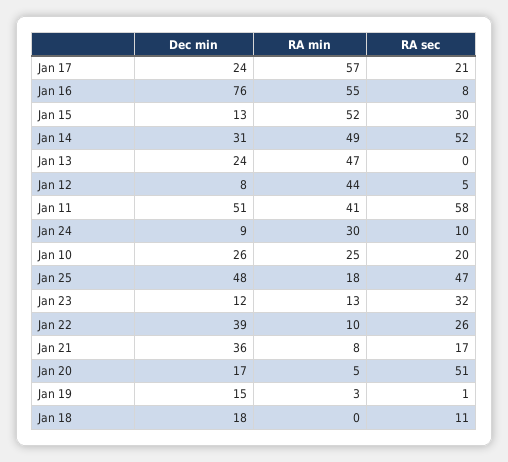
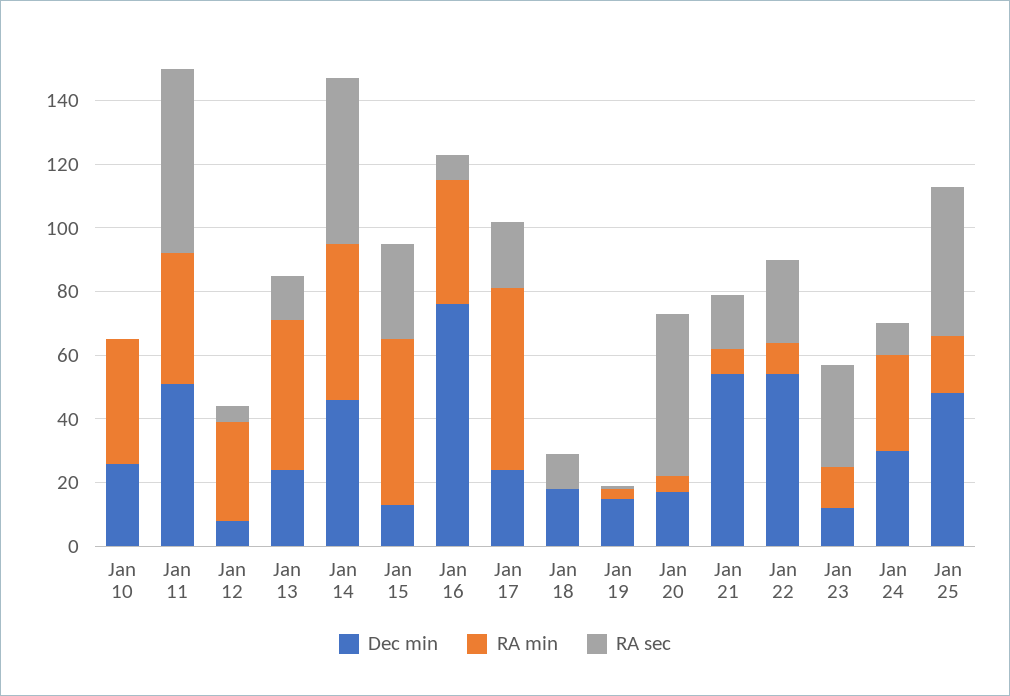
  {
    "Dec min": {
      "Jan 17": 24,
      "Jan 16": 76,
      "Jan 15": 13,
-     "Jan 14": 31,
+     "Jan 14": 45,
      "Jan 13": 24,
      "Jan 12": 8,
      "Jan 11": 51,
-     "Jan 24": 9,
+     "Jan 24": 30,
      "Jan 10": 26,
      "Jan 25": 48,
      "Jan 23": 12,
-     "Jan 22": 39,
+     "Jan 22": 55,
-     "Jan 21": 36,
+     "Jan 21": 55,
      "Jan 20": 17,
      "Jan 19": 15,
      "Jan 18": 18
    },
    "RA min": {
      "Jan 17": 57,
-     "Jan 16": 55,
+     "Jan 16": 40,
      "Jan 15": 52,
      "Jan 14": 49,
      "Jan 13": 47,
-     "Jan 12": 44,
+     "Jan 12": 30,
      "Jan 11": 41,
      "Jan 24": 30,
-     "Jan 10": 25,
+     "Jan 10": 40,
      "Jan 25": 18,
      "Jan 23": 13,
      "Jan 22": 10,
      "Jan 21": 8,
      "Jan 20": 5,
      "Jan 19": 3,
      "Jan 18": 0
    },
    "RA sec": {
      "Jan 17": 21,
      "Jan 16": 8,
      "Jan 15": 30,
      "Jan 14": 52,
-     "Jan 13": 0,
+     "Jan 13": 15,
      "Jan 12": 5,
      "Jan 11": 58,
      "Jan 24": 10,
-     "Jan 10": 20,
+     "Jan 10": 0,
      "Jan 25": 47,
      "Jan 23": 32,
      "Jan 22": 26,
      "Jan 21": 17,
      "Jan 20": 51,
      "Jan 19": 1,
      "Jan 18": 11
    }
  }

